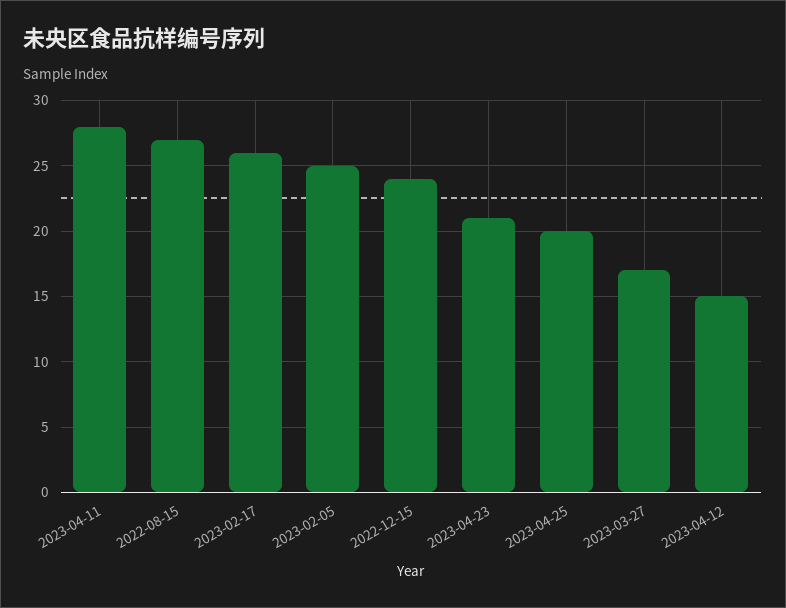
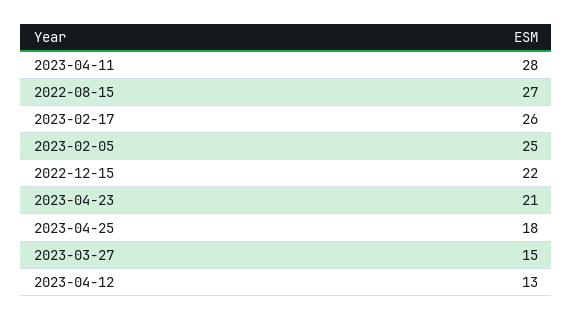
  {
    "2023-04-11": 28,
    "2022-08-15": 27,
    "2023-02-17": 26,
    "2023-02-05": 25,
-   "2022-12-15": 24,
+   "2022-12-15": 22,
    "2023-04-23": 21,
-   "2023-04-25": 20,
+   "2023-04-25": 18,
-   "2023-03-27": 17,
+   "2023-03-27": 15,
-   "2023-04-12": 15
+   "2023-04-12": 13
  }

